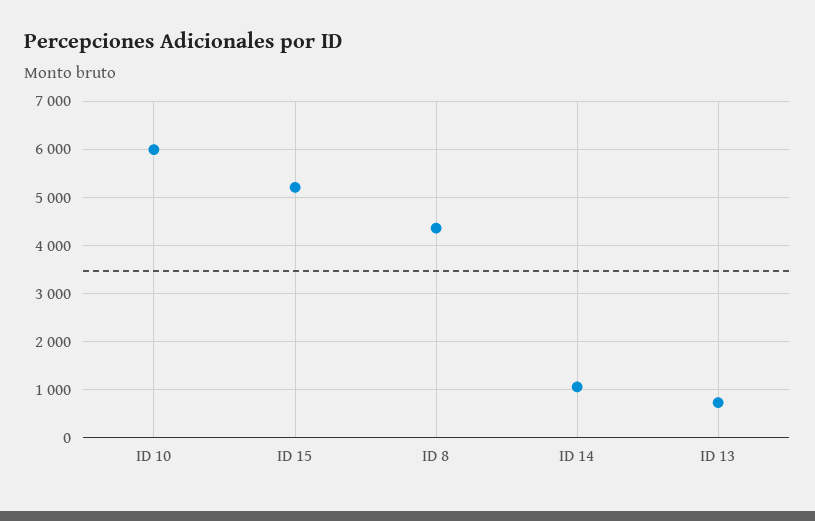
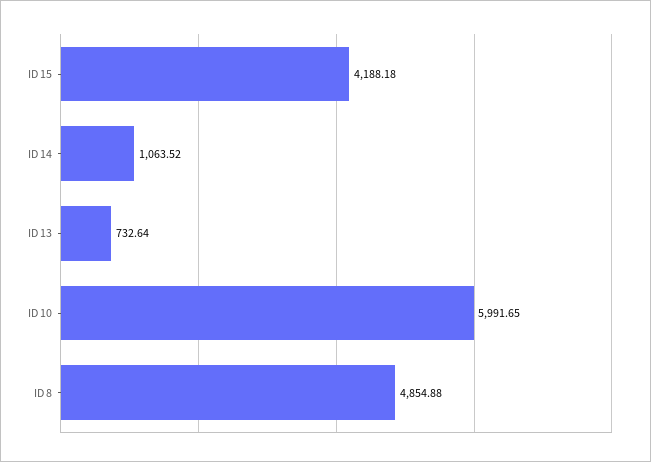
  {
    "ID 10": 5991.65,
-   "ID 15": 5200,
+   "ID 15": 4188.18,
-   "ID 8": 4400,
+   "ID 8": 4854.88,
    "ID 14": 1063.52,
    "ID 13": 732.64
  }

